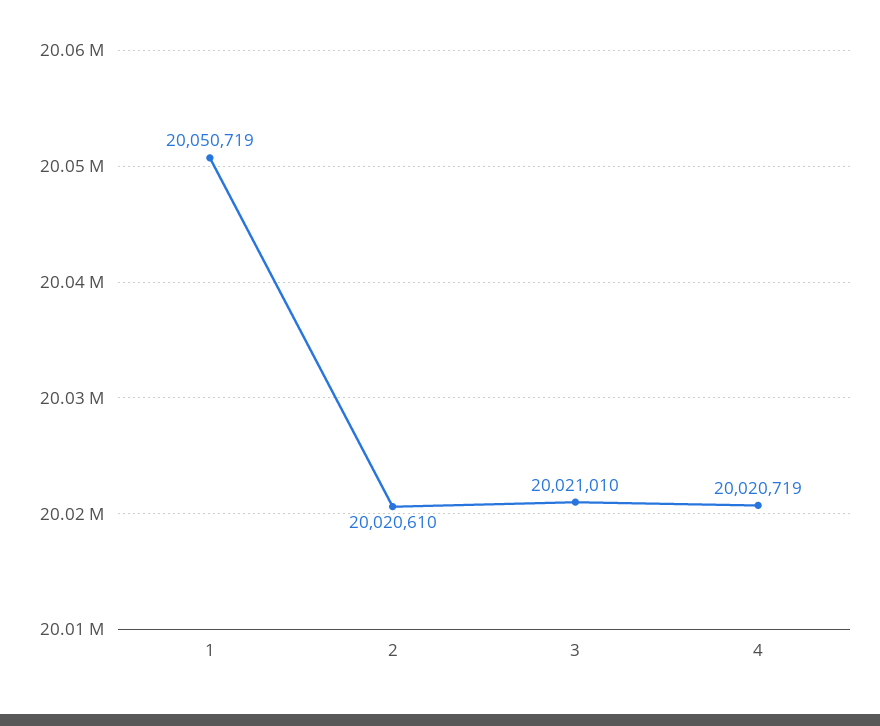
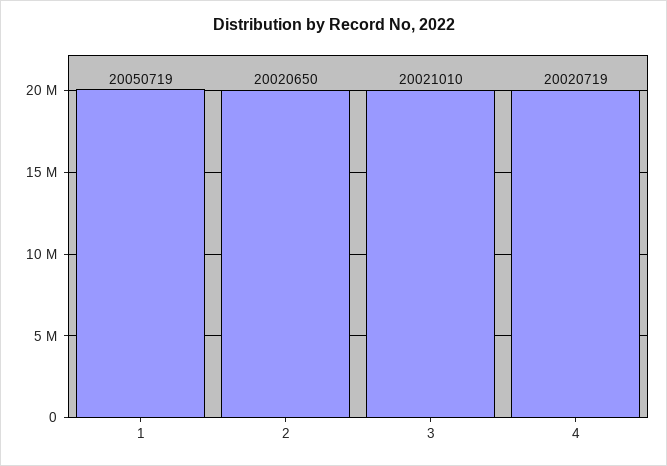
  {
    "1": 20050719,
-   "2": 20020610,
+   "2": 20020650,
    "3": 20021010,
    "4": 20020719
  }

